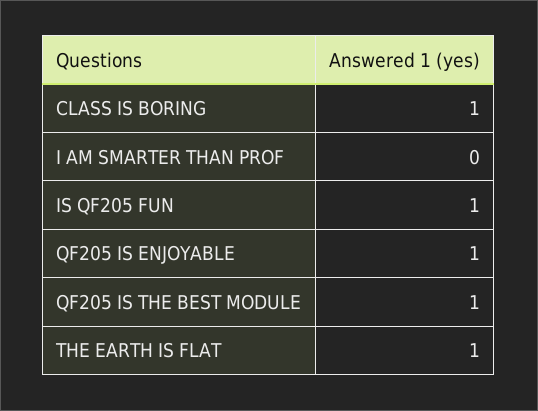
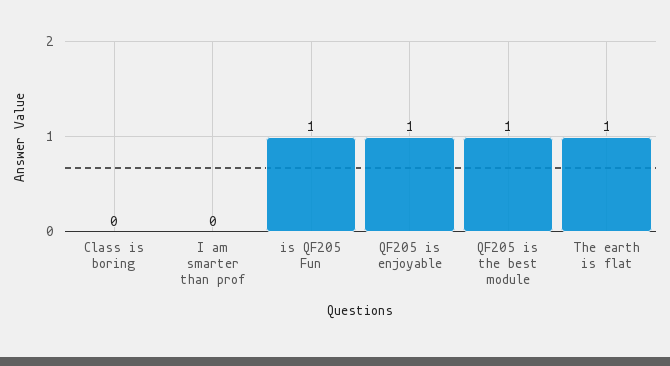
  {
-   "CLASS IS BORING": 1,
+   "CLASS IS BORING": 0,
    "I AM SMARTER THAN PROF": 0,
    "IS QF205 FUN": 1,
    "QF205 IS ENJOYABLE": 1,
    "QF205 IS THE BEST MODULE": 1,
    "THE EARTH IS FLAT": 1
  }

